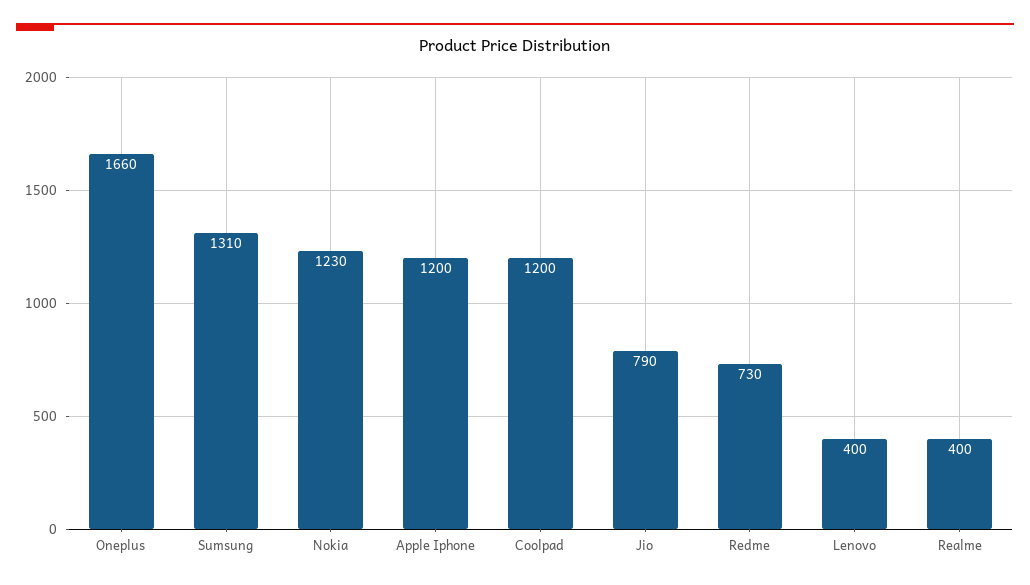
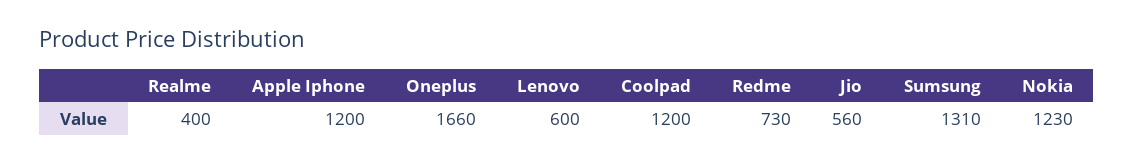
  {
    "Oneplus": 1660,
    "Sumsung": 1310,
    "Nokia": 1230,
    "Apple Iphone": 1200,
    "Coolpad": 1200,
-   "Jio": 790,
+   "Jio": 560,
    "Redme": 730,
-   "Lenovo": 400,
+   "Lenovo": 600,
    "Realme": 400
  }

